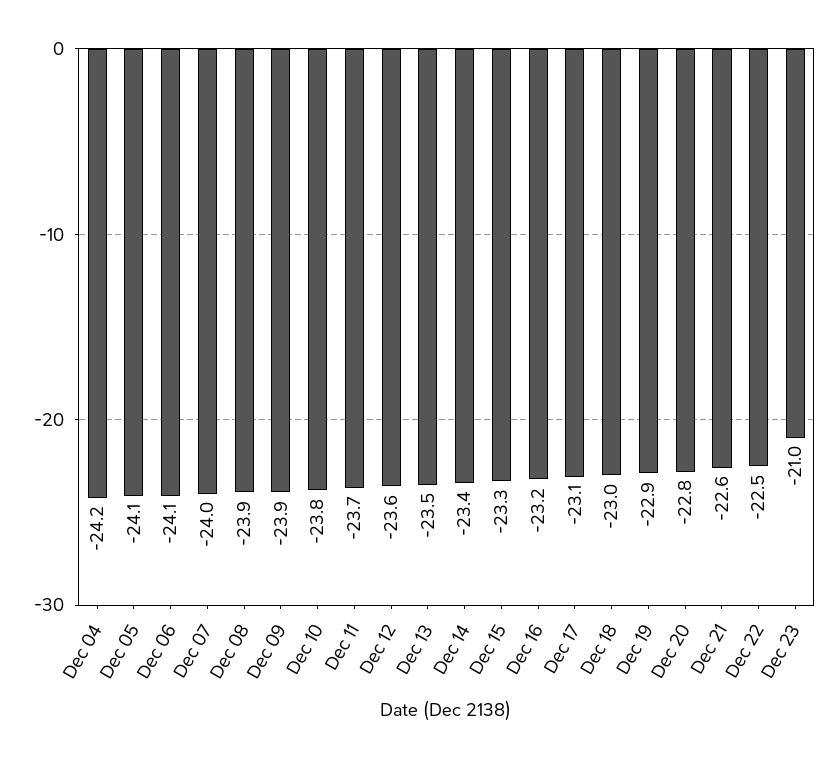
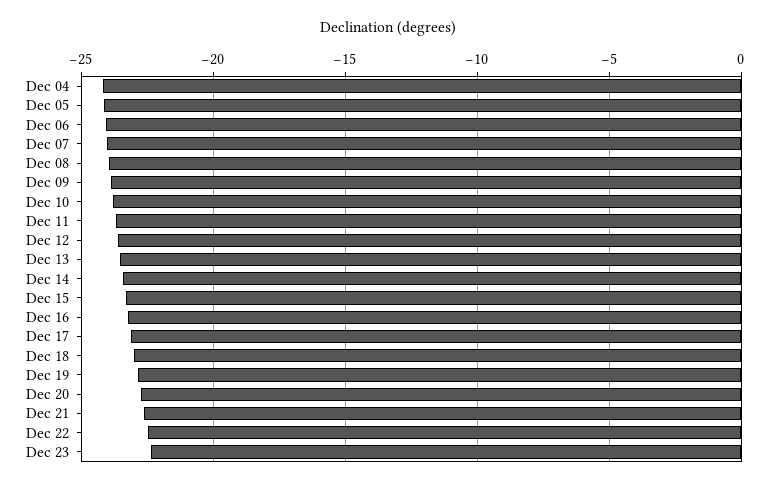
  {
    "Dec 04": -24.2,
    "Dec 05": -24.1,
    "Dec 06": -24.1,
    "Dec 07": -24,
    "Dec 08": -23.9,
    "Dec 09": -23.9,
    "Dec 10": -23.8,
    "Dec 11": -23.7,
    "Dec 12": -23.6,
    "Dec 13": -23.5,
    "Dec 14": -23.4,
    "Dec 15": -23.3,
    "Dec 16": -23.2,
    "Dec 17": -23.1,
    "Dec 18": -23,
    "Dec 19": -22.9,
    "Dec 20": -22.8,
    "Dec 21": -22.6,
    "Dec 22": -22.5,
-   "Dec 23": -21
+   "Dec 23": -22.5
  }

